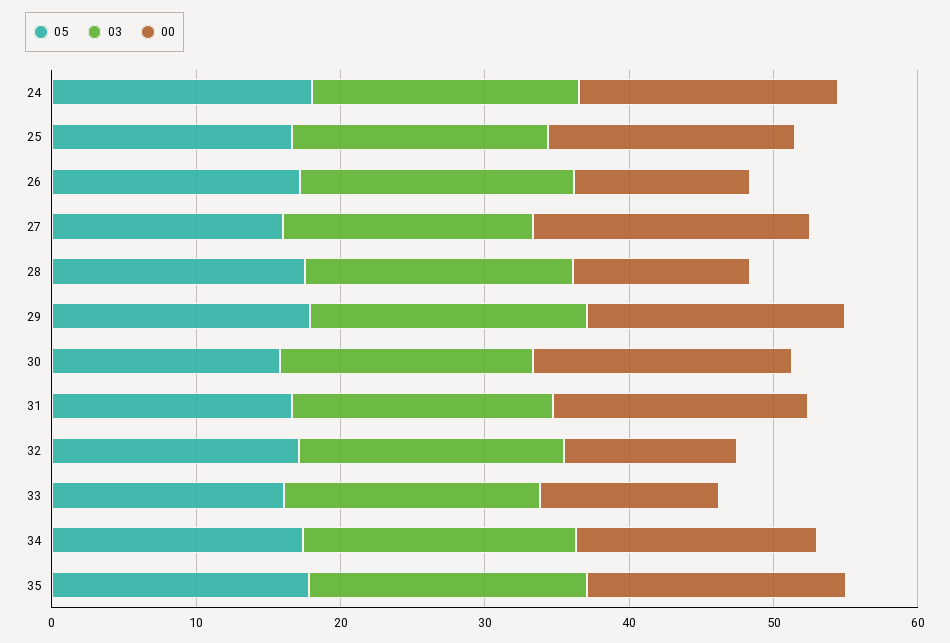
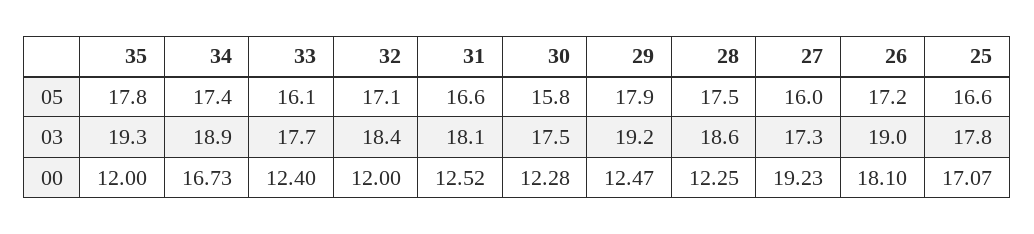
  {
    "05": {
-     "24": 18,
      "25": 16.6,
      "26": 17.2,
      "27": 16,
      "28": 17.5,
      "29": 17.9,
      "30": 15.8,
      "31": 16.6,
      "32": 17.1,
      "33": 16.1,
      "34": 17.4,
      "35": 17.8
    },
    "03": {
-     "24": 18,
      "25": 17.8,
      "26": 19,
      "27": 17.3,
      "28": 18.6,
      "29": 19.2,
      "30": 17.5,
      "31": 18.1,
      "32": 18.4,
      "33": 17.7,
      "34": 18.9,
      "35": 19.3
    },
    "00": {
-     "24": 18,
      "25": 17.07,
-     "26": 12,
+     "26": 18.1,
      "27": 19.23,
      "28": 12.25,
-     "29": 18,
+     "29": 12.47,
-     "30": 18,
+     "30": 12.28,
-     "31": 18,
+     "31": 12.52,
      "32": 12,
      "33": 12.4,
      "34": 16.73,
-     "35": 18
+     "35": 12
    }
  }

